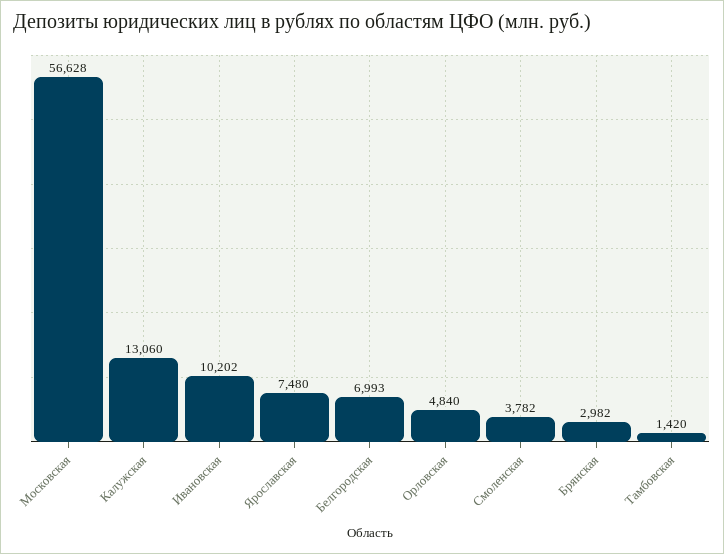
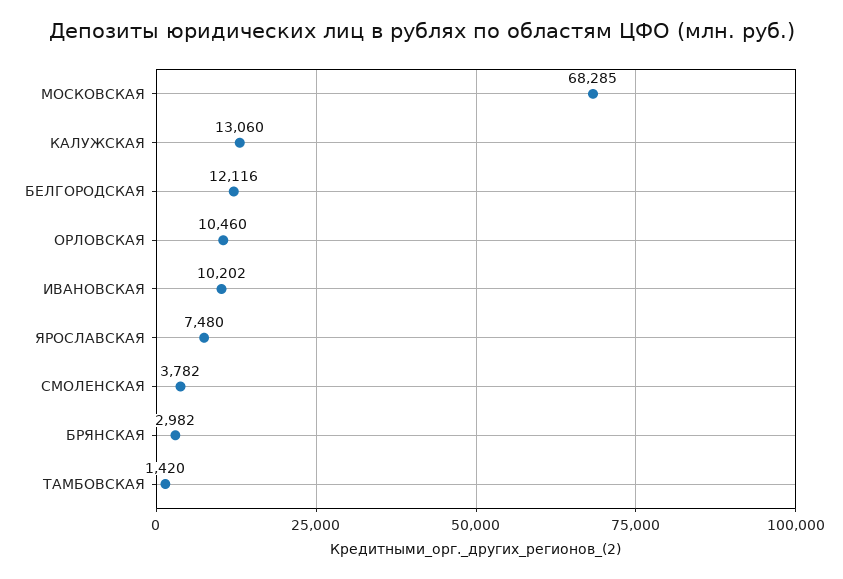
  {
-   "Московская": 56628,
+   "Московская": 68285,
    "Калужская": 13060,
    "Ивановская": 10202,
    "Ярославская": 7480,
-   "Белгородская": 6993,
+   "Белгородская": 12116,
-   "Орловская": 4840,
+   "Орловская": 10460,
    "Смоленская": 3782,
    "Брянская": 2982,
    "Тамбовская": 1420
  }

